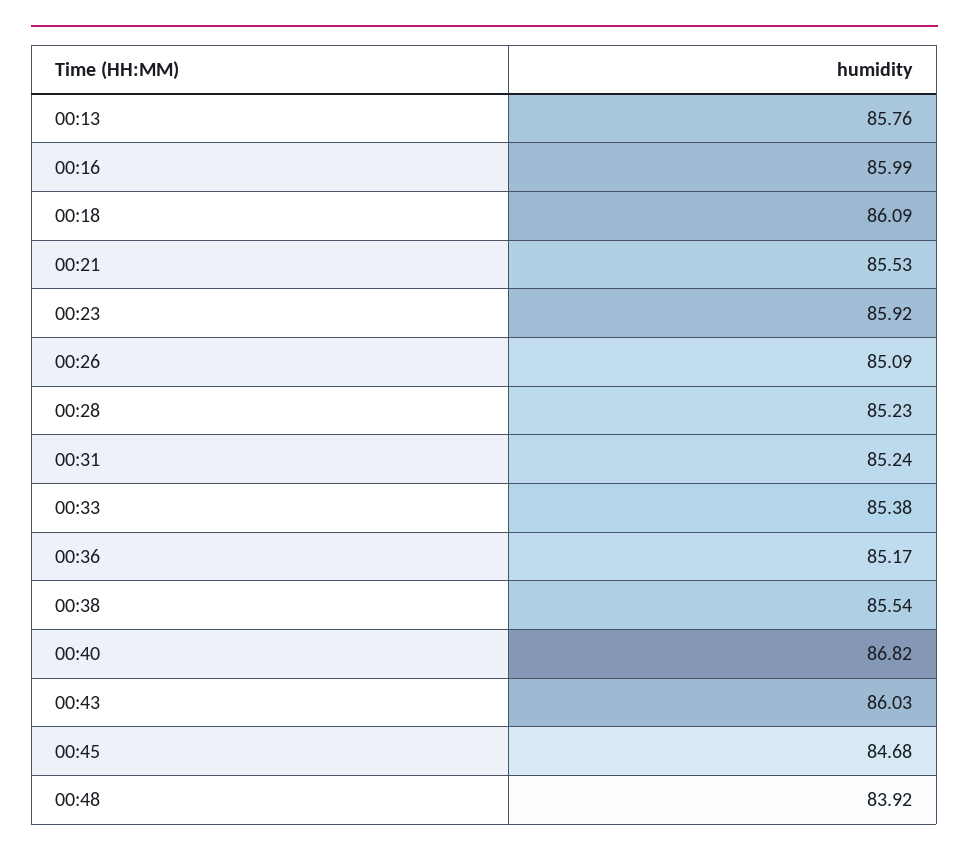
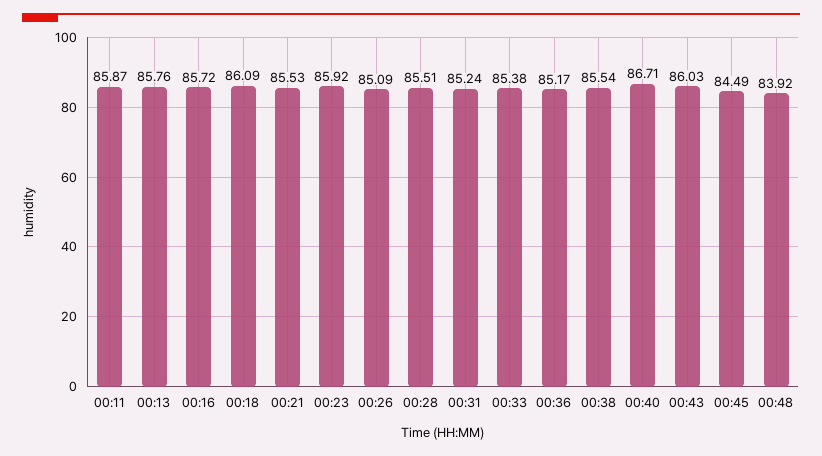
  {
    "00:13": 85.76,
-   "00:16": 85.99,
+   "00:16": 85.72,
    "00:18": 86.09,
    "00:21": 85.53,
    "00:23": 85.92,
    "00:26": 85.09,
-   "00:28": 85.23,
+   "00:28": 85.51,
    "00:31": 85.24,
    "00:33": 85.38,
    "00:36": 85.17,
    "00:38": 85.54,
-   "00:40": 86.82,
+   "00:40": 86.71,
    "00:43": 86.03,
-   "00:45": 84.68,
+   "00:45": 84.49,
-   "00:48": 83.92
+   "00:48": 83.92,
+   "00:11": 85.87
  }

